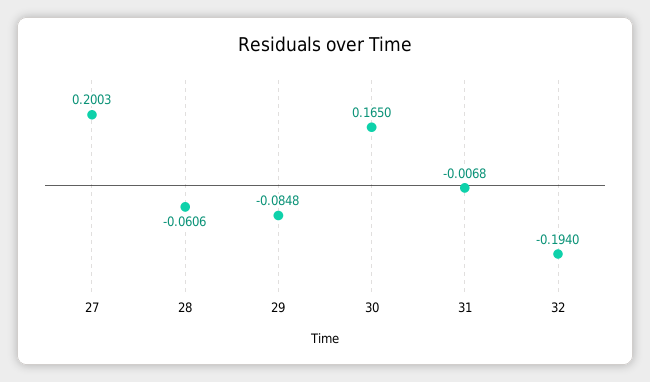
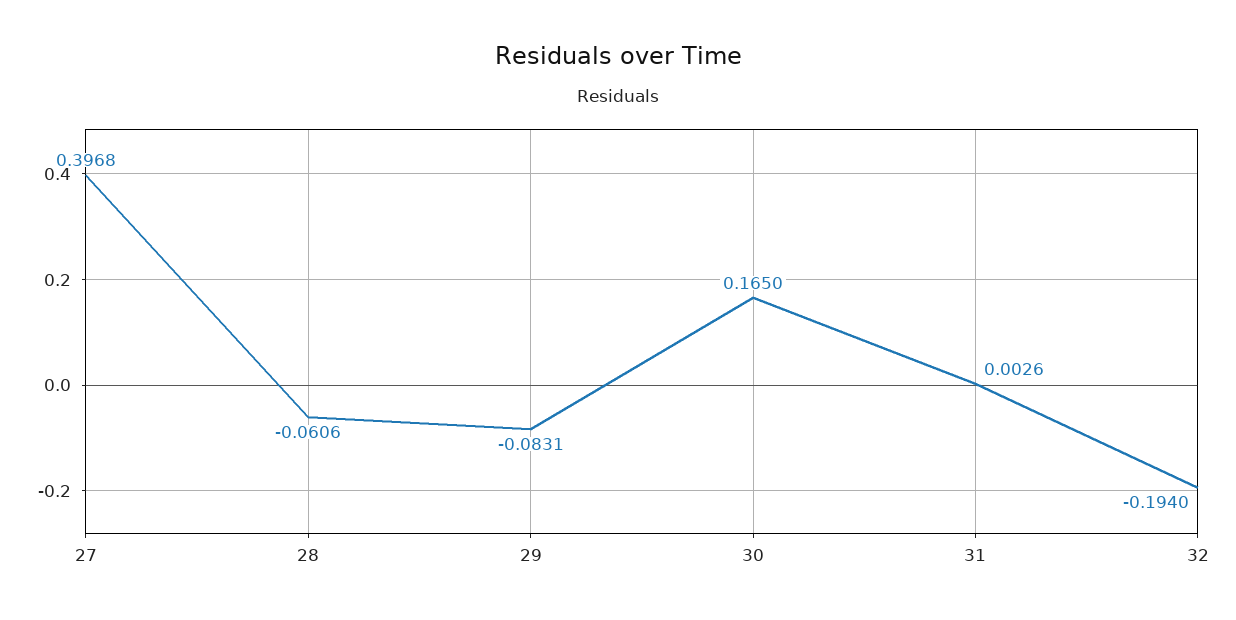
  {
-   "27": 0.2003,
+   "27": 0.3968,
    "28": -0.0606,
-   "29": -0.0848,
+   "29": -0.0831,
    "30": 0.165,
-   "31": -0.0068,
+   "31": 0.0026,
    "32": -0.194
  }

